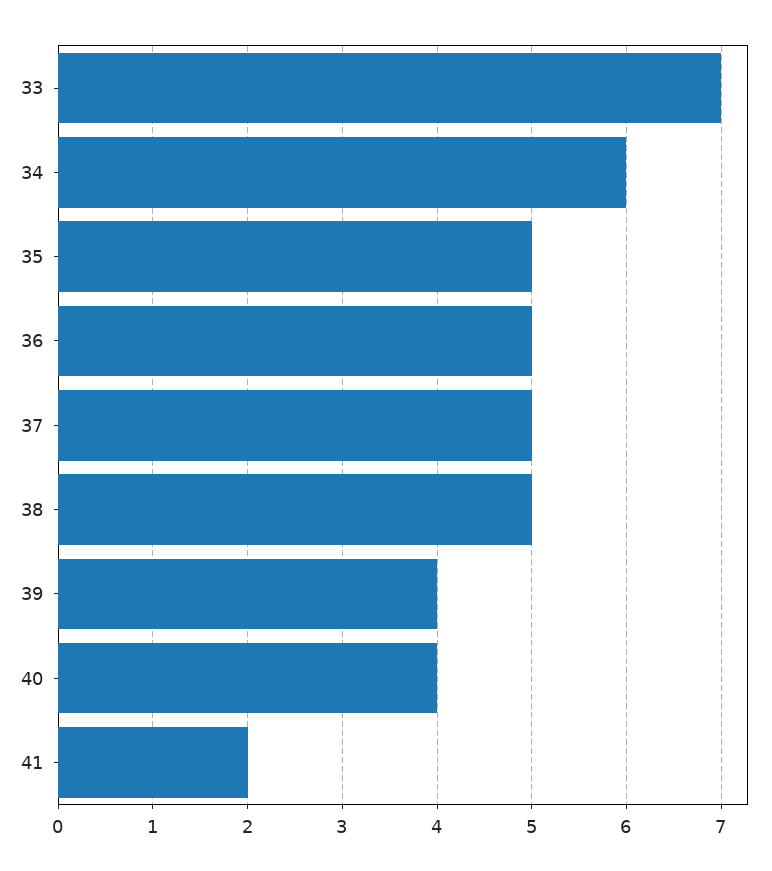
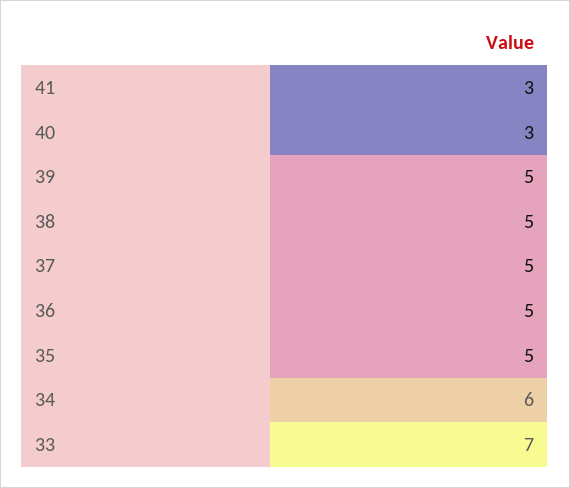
  {
    "33": 7,
    "34": 6,
    "35": 5,
    "36": 5,
    "37": 5,
    "38": 5,
-   "39": 4,
+   "39": 5,
-   "40": 4,
+   "40": 3,
-   "41": 2
+   "41": 3
  }

